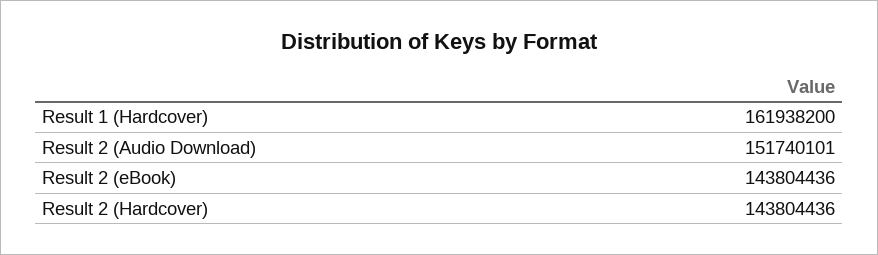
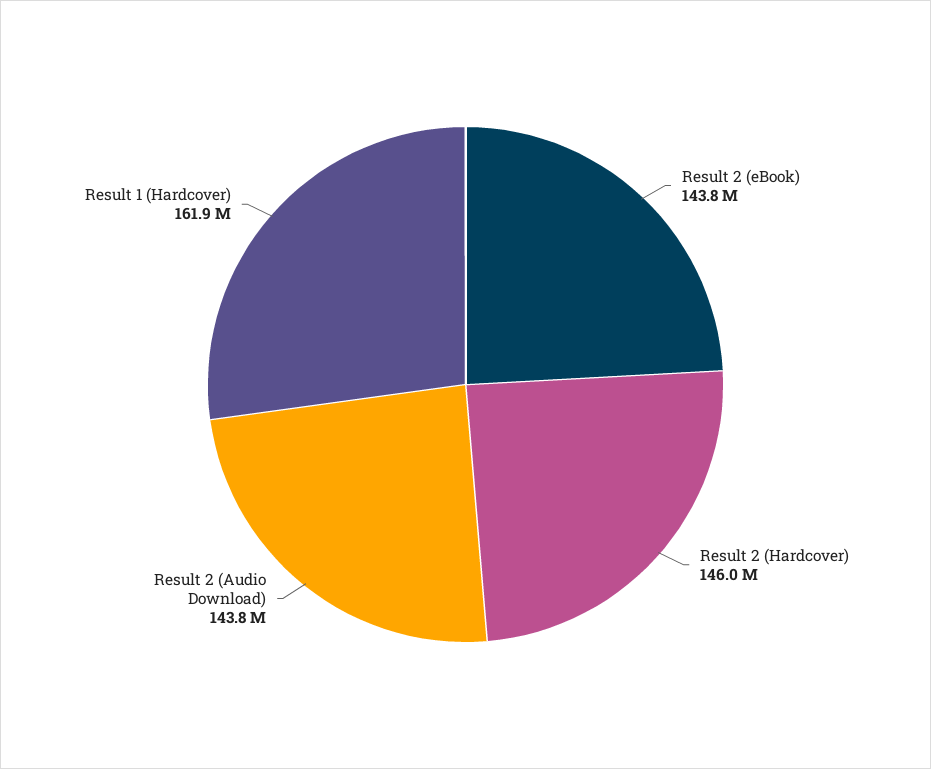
  {
    "Result 1 (Hardcover)": 161938200,
-   "Result 2 (Audio Download)": 151740101,
+   "Result 2 (Audio Download)": 143800000,
    "Result 2 (eBook)": 143804436,
-   "Result 2 (Hardcover)": 143804436
+   "Result 2 (Hardcover)": 146000000
  }

